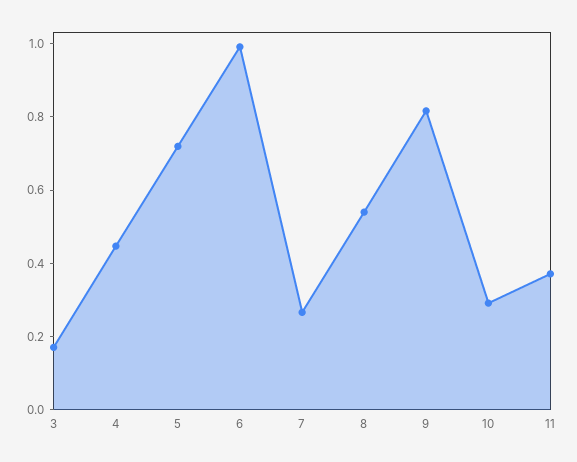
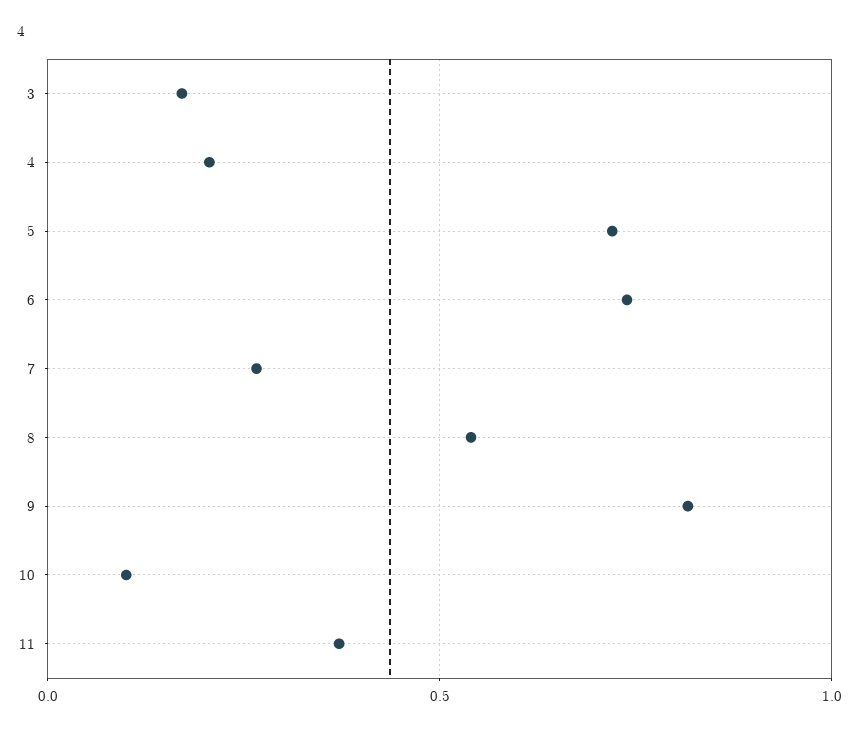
  {
    "3": 0.15,
-   "4": 0.45,
+   "4": 0.2,
    "5": 0.7,
-   "6": 1,
+   "6": 0.75,
    "7": 0.25,
    "8": 0.55,
    "9": 0.8,
-   "10": 0.3,
+   "10": 0.1,
    "11": 0.35
  }

